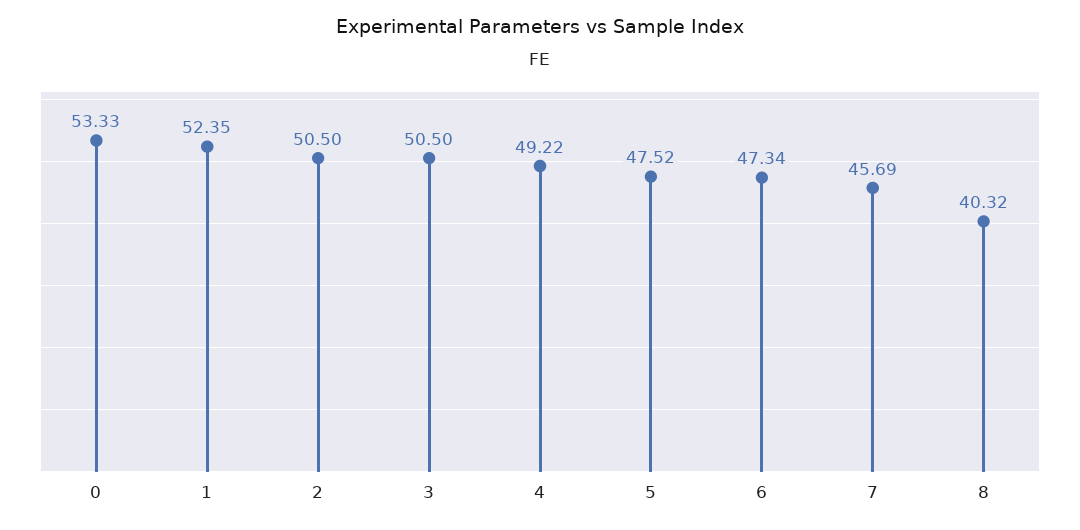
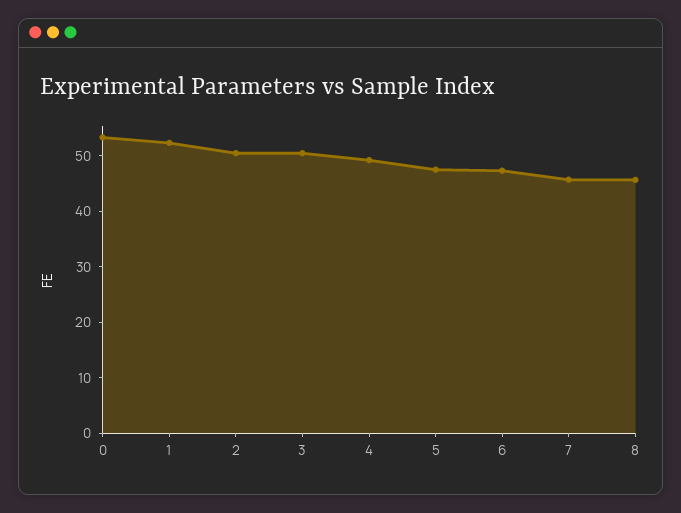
  {
    "0": 53.33,
    "1": 52.35,
    "2": 50.5,
    "3": 50.5,
    "4": 49.22,
    "5": 47.52,
    "6": 47.34,
    "7": 45.69,
-   "8": 40.32
+   "8": 46
  }

